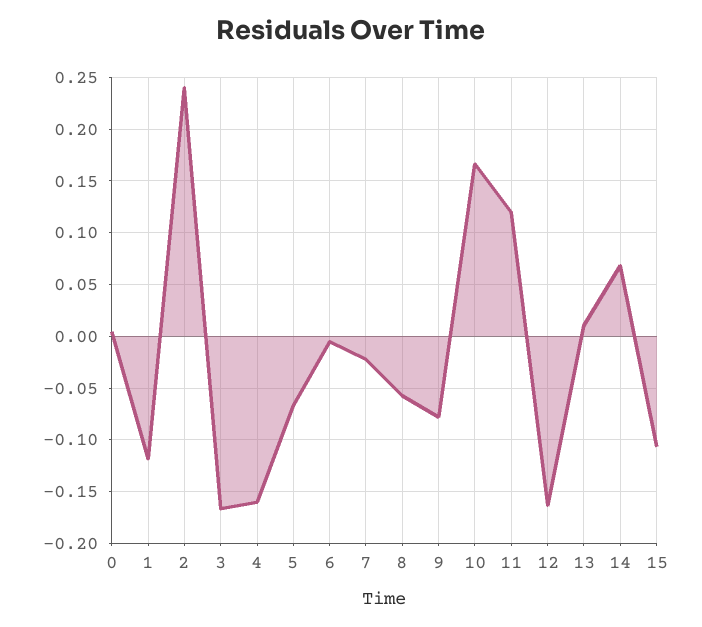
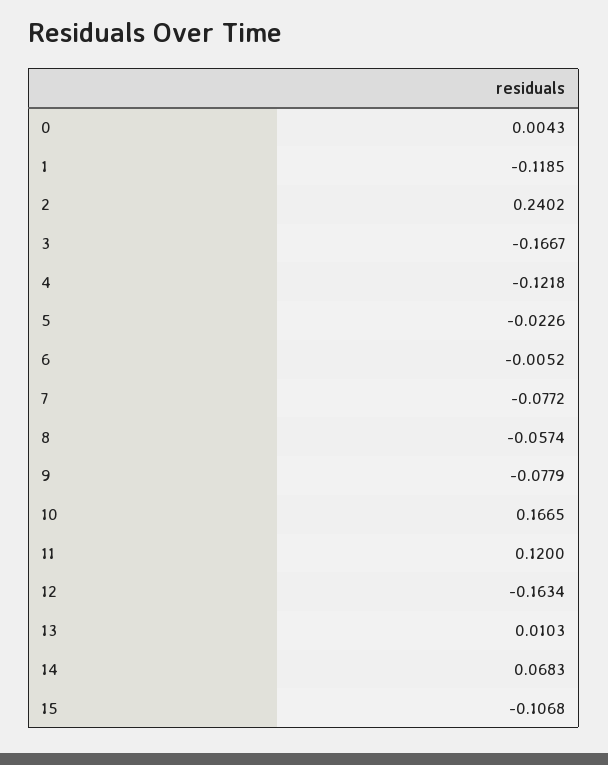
  {
    "0": 0.0043,
    "1": -0.1185,
    "2": 0.2402,
    "3": -0.1667,
-   "4": -0.16,
+   "4": -0.1218,
-   "5": -0.07,
+   "5": -0.0226,
    "6": -0.0052,
-   "7": -0.02,
+   "7": -0.0772,
    "8": -0.0574,
    "9": -0.0779,
    "10": 0.1665,
    "11": 0.12,
    "12": -0.1634,
    "13": 0.0103,
    "14": 0.0683,
    "15": -0.1068
  }

